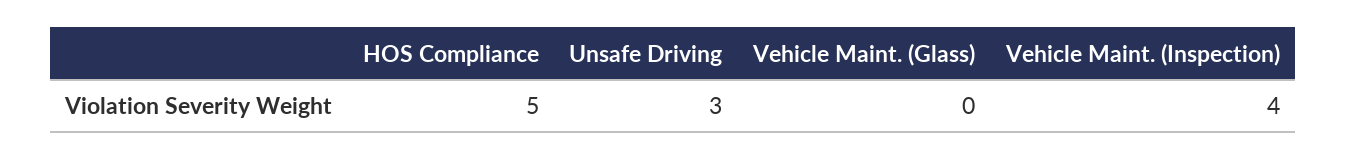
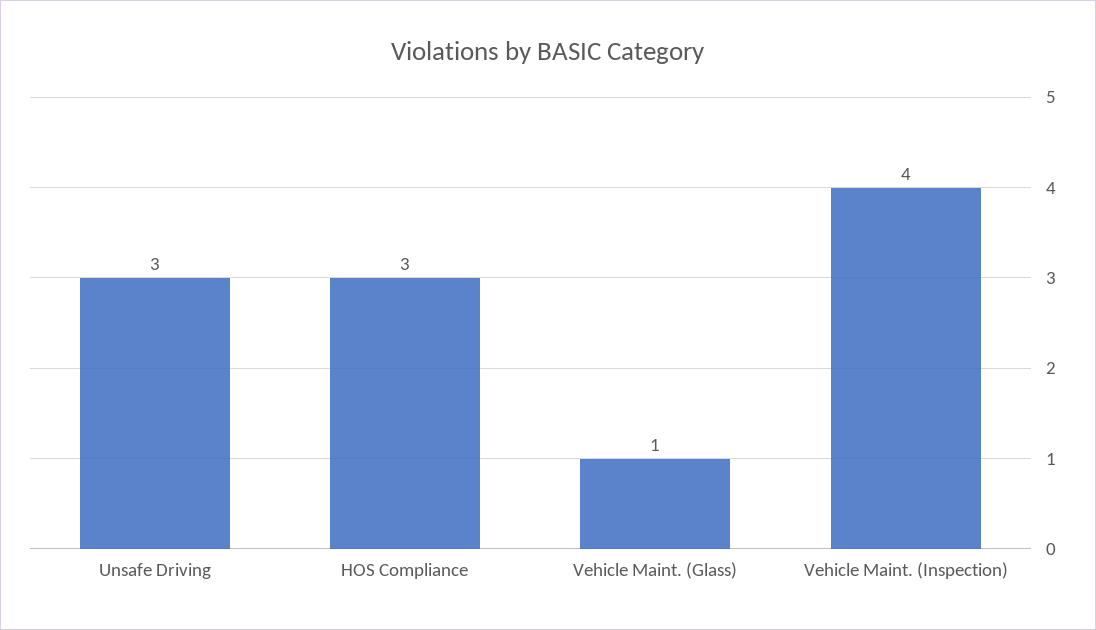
  {
-   "HOS Compliance": 5,
+   "HOS Compliance": 3,
    "Unsafe Driving": 3,
-   "Vehicle Maint. (Glass)": 0,
+   "Vehicle Maint. (Glass)": 1,
    "Vehicle Maint. (Inspection)": 4
  }

